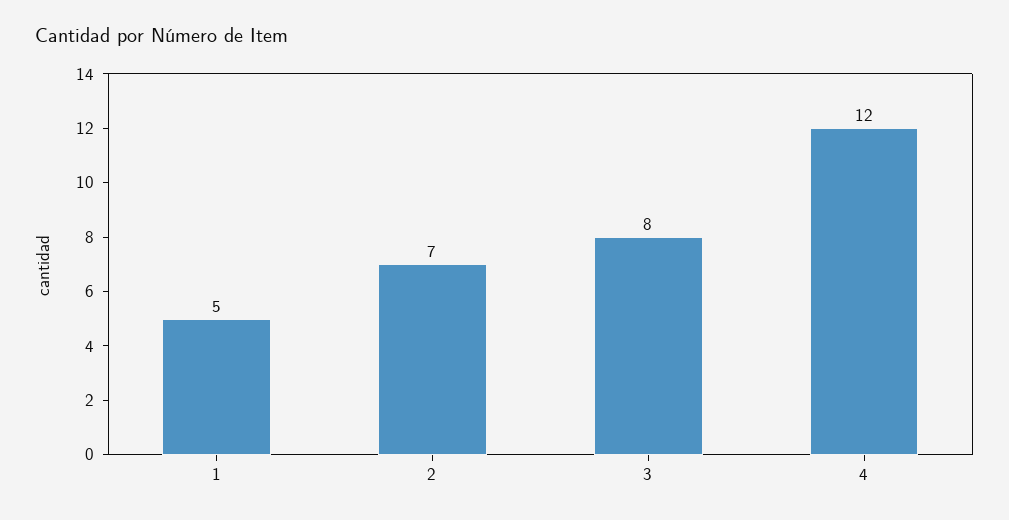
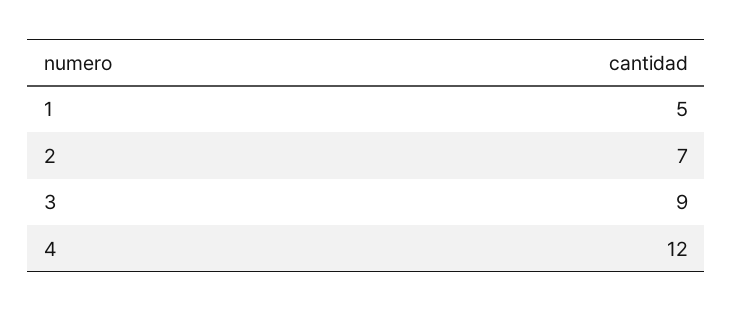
  {
    "1": 5,
    "2": 7,
-   "3": 8,
+   "3": 9,
    "4": 12
  }

